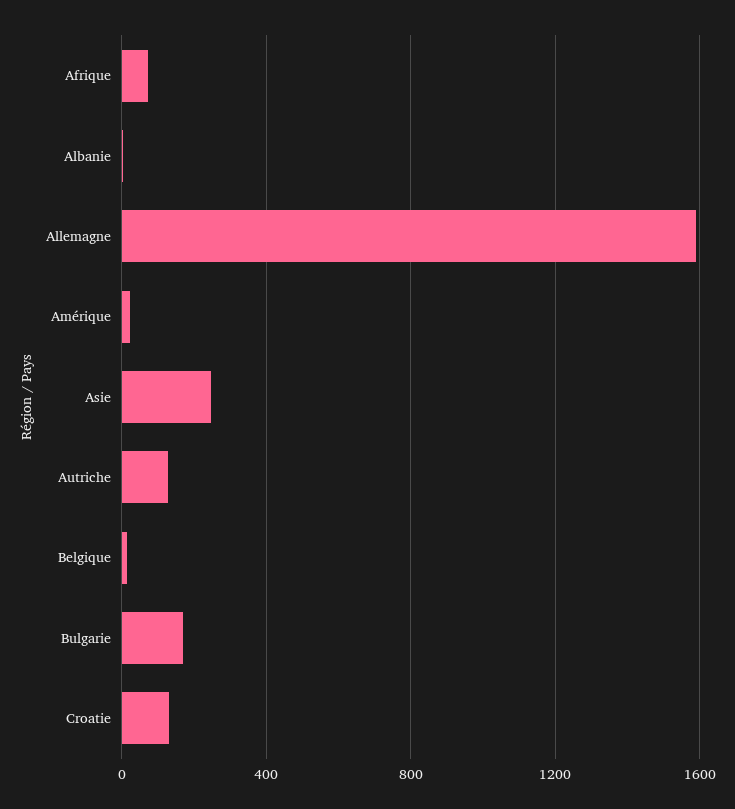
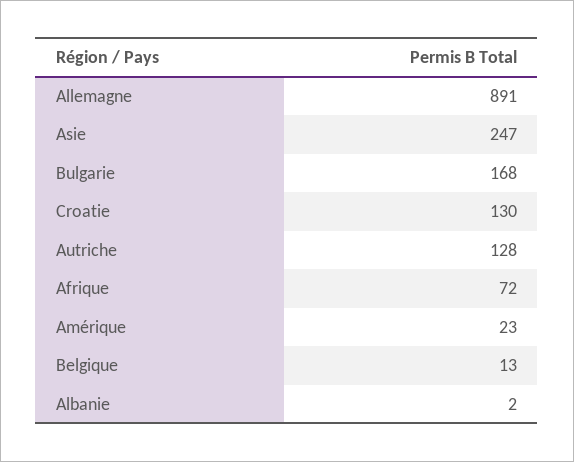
  {
    "Afrique": 72,
    "Albanie": 2,
-   "Allemagne": 1600,
+   "Allemagne": 891,
    "Amérique": 23,
    "Asie": 247,
    "Autriche": 128,
    "Belgique": 13,
    "Bulgarie": 168,
    "Croatie": 130
  }

